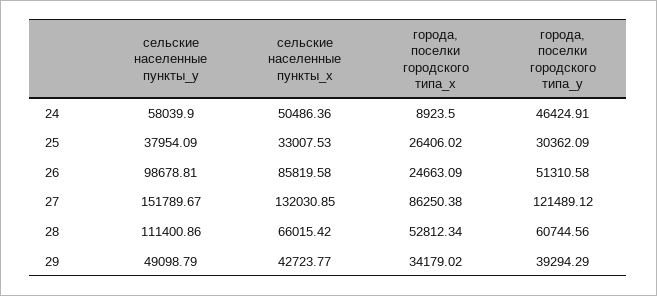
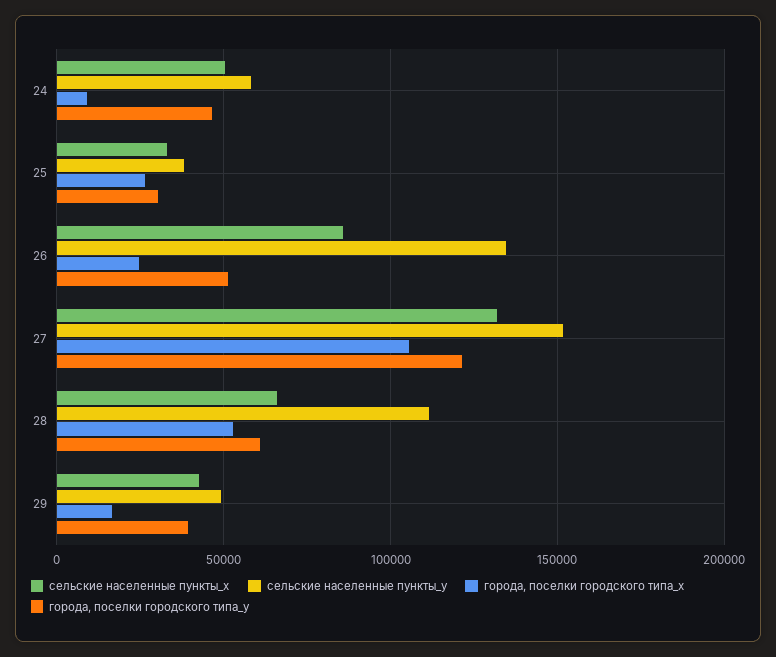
  {
    "сельские населенные пункты_y": {
      "24": 58039.9,
      "25": 37954.09,
-     "26": 98678.81,
+     "26": 135000,
      "27": 151789.67,
      "28": 111400.86,
      "29": 49098.79
    },
    "сельские населенные пункты_x": {
      "24": 50486.36,
      "25": 33007.53,
      "26": 85819.58,
      "27": 132030.85,
      "28": 66015.42,
      "29": 42723.77
    },
    "города, поселки городского типа_x": {
      "24": 8923.5,
      "25": 26406.02,
      "26": 24663.09,
-     "27": 86250.38,
+     "27": 105000,
      "28": 52812.34,
-     "29": 34179.02
+     "29": 15000
    },
    "города, поселки городского типа_y": {
      "24": 46424.91,
      "25": 30362.09,
      "26": 51310.58,
      "27": 121489.12,
      "28": 60744.56,
      "29": 39294.29
    }
  }

